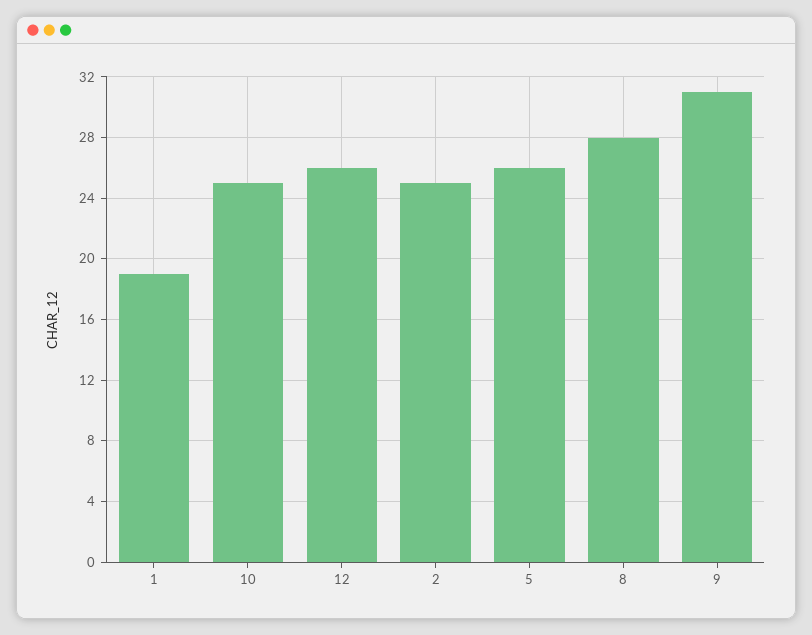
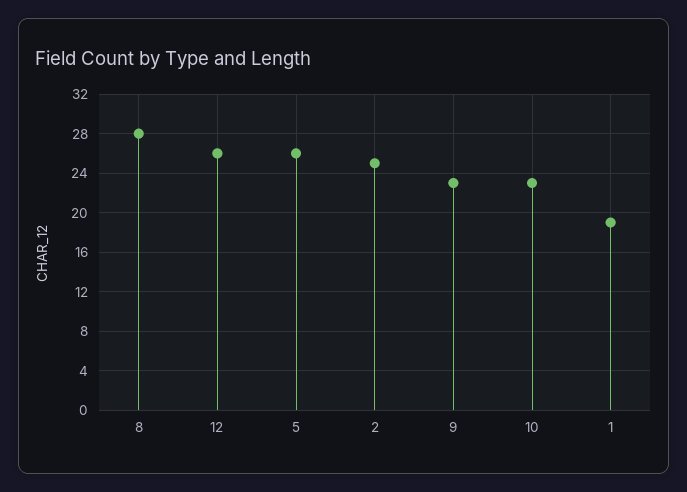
  {
    "1": 19,
-   "10": 25,
+   "10": 23,
    "12": 26,
    "2": 25,
    "5": 26,
    "8": 28,
-   "9": 31
+   "9": 23
  }

